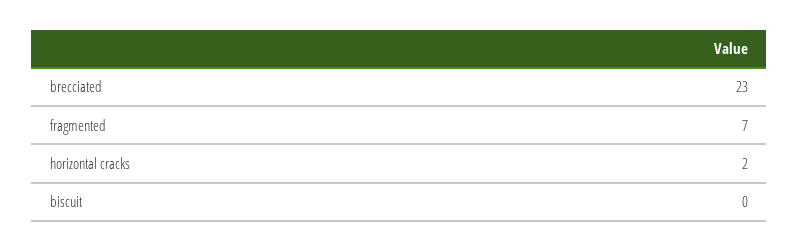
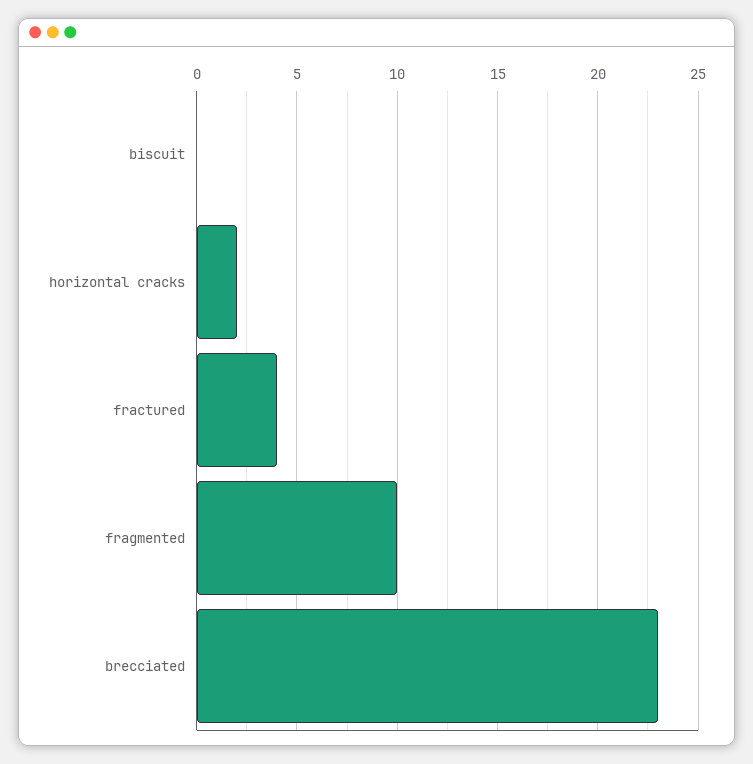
  {
    "brecciated": 23,
-   "fragmented": 7,
+   "fragmented": 10,
    "horizontal cracks": 2,
-   "biscuit": 0
+   "biscuit": 0,
+   "fractured": 4
  }

